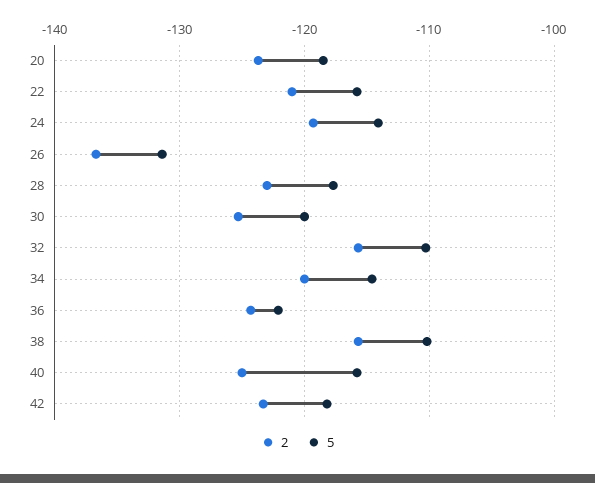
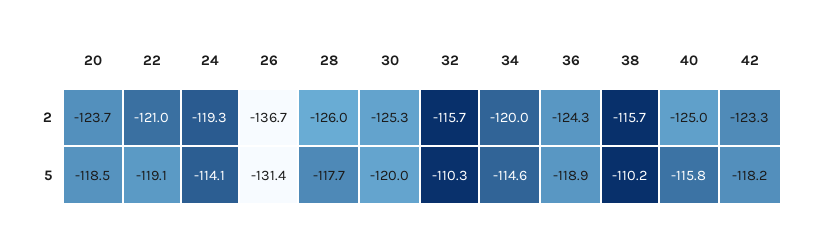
  {
    "2": {
      "20": -123.7,
      "22": -121,
      "24": -119.3,
      "26": -136.7,
-     "28": -123,
+     "28": -126,
      "30": -125.3,
      "32": -115.7,
      "34": -120,
      "36": -124.3,
      "38": -115.7,
      "40": -125,
      "42": -123.3
    },
    "5": {
      "20": -118.5,
-     "22": -116,
+     "22": -119.1,
      "24": -114.1,
      "26": -131.4,
      "28": -117.7,
      "30": -120,
      "32": -110.3,
      "34": -114.6,
-     "36": -122,
+     "36": -118.9,
      "38": -110.2,
      "40": -115.8,
      "42": -118.2
    }
  }

